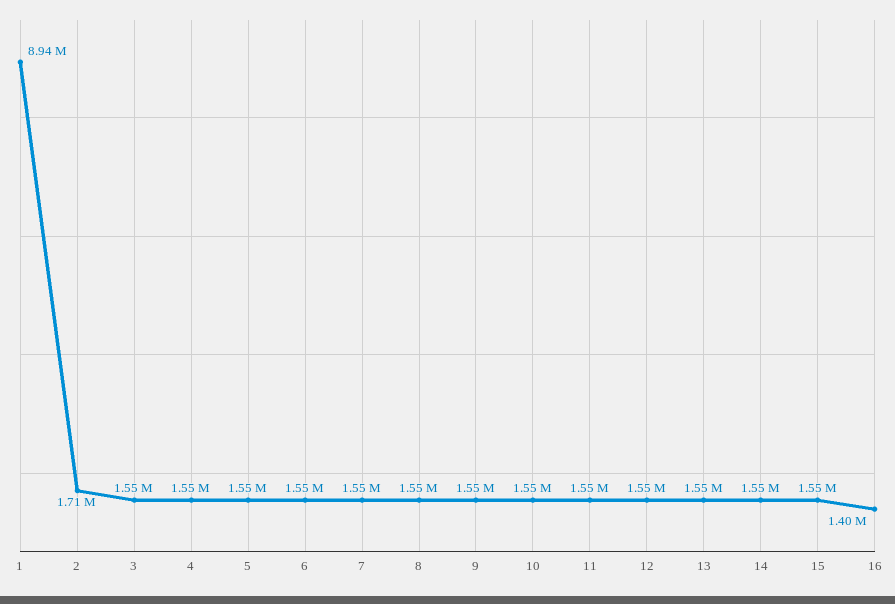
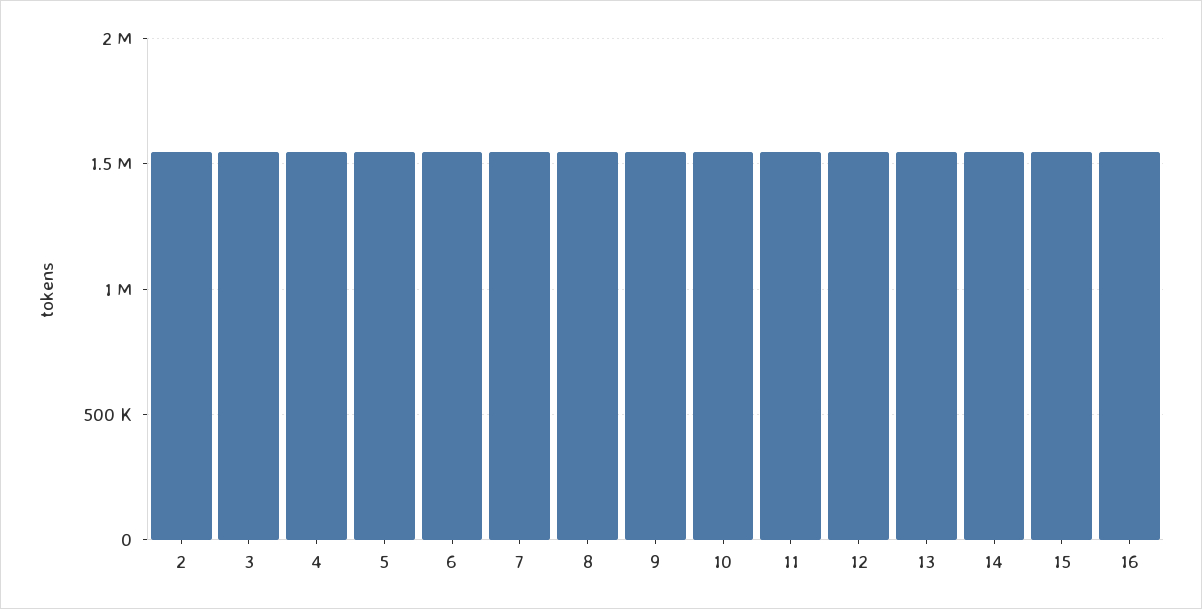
  {
-   "1": 8940000,
-   "2": 1710000,
+   "2": 1550000,
    "3": 1550000,
    "4": 1550000,
    "5": 1550000,
    "6": 1550000,
    "7": 1550000,
    "8": 1550000,
    "9": 1550000,
    "10": 1550000,
    "11": 1550000,
    "12": 1550000,
    "13": 1550000,
    "14": 1550000,
    "15": 1550000,
-   "16": 1400000
+   "16": 1550000
  }

